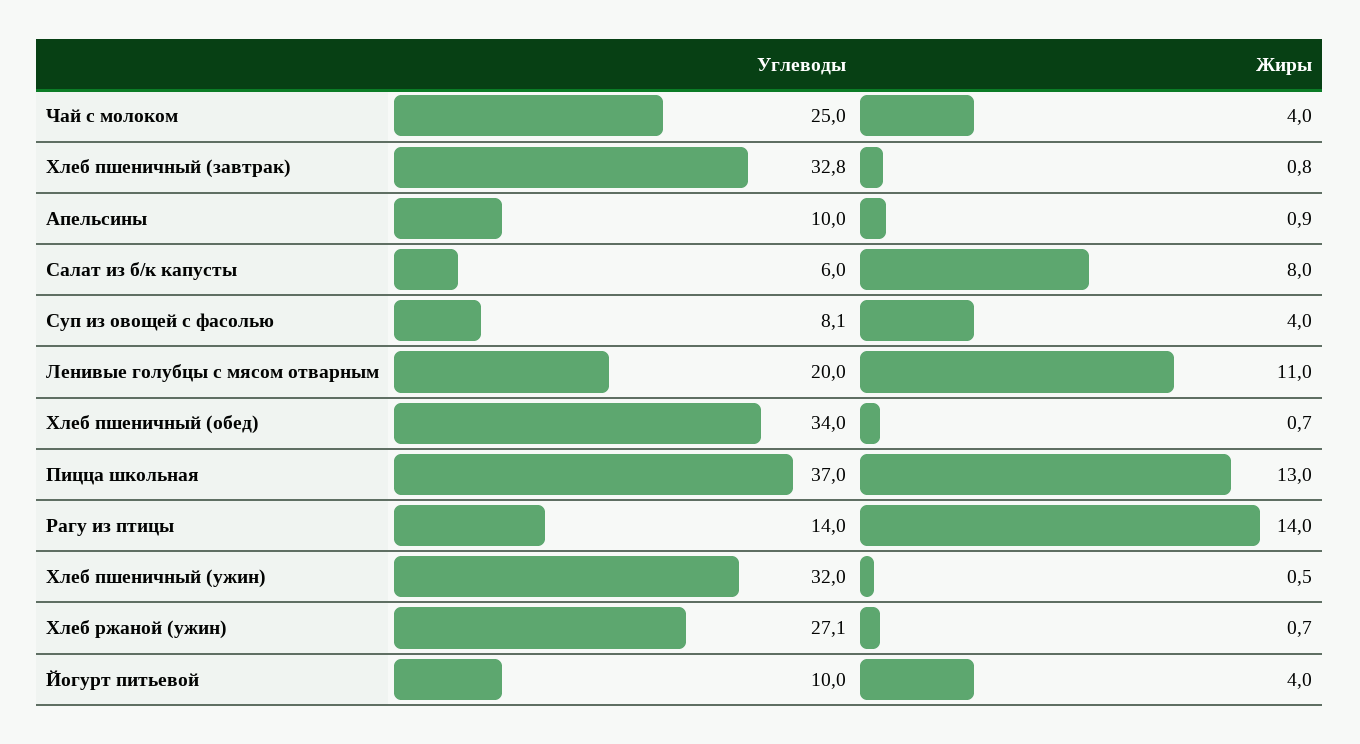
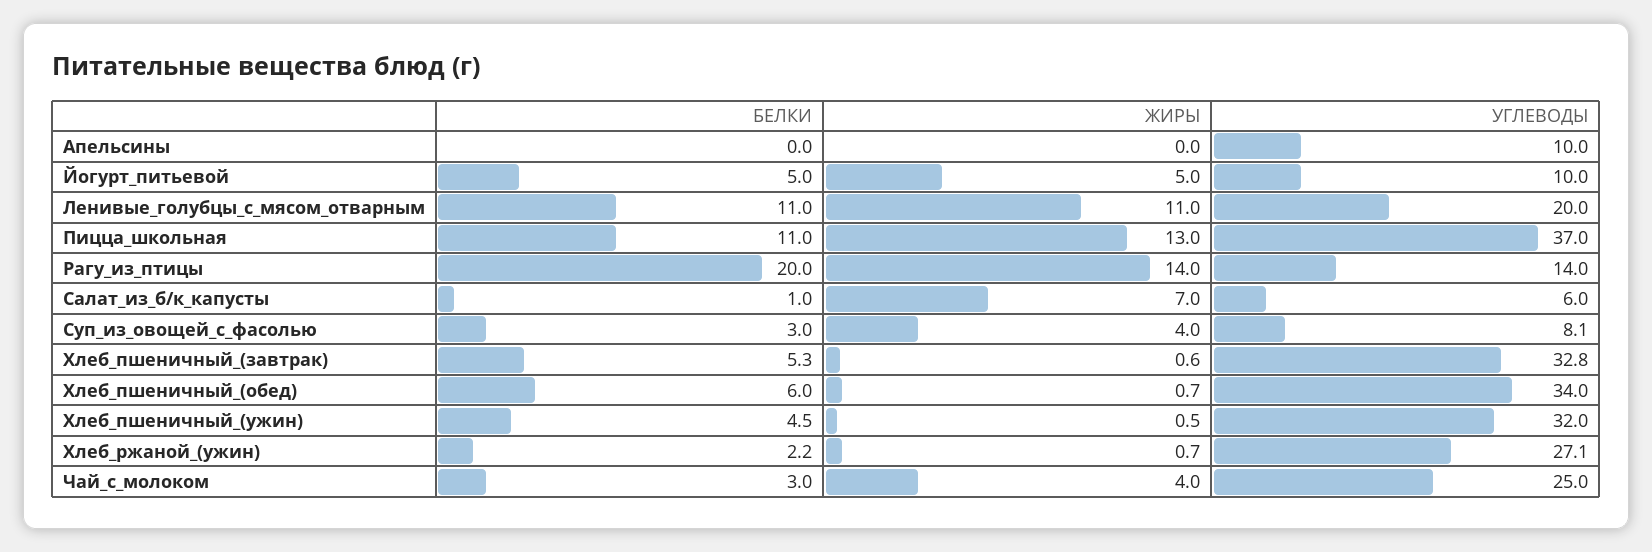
  {
    "Углеводы": {
      "Чай с молоком": 25,
      "Хлеб пшеничный (завтрак)": 32.8,
      "Апельсины": 10,
      "Салат из б/к капусты": 6,
      "Суп из овощей с фасолью": 8.1,
      "Ленивые голубцы с мясом отварным": 20,
      "Хлеб пшеничный (обед)": 34,
      "Пицца школьная": 37,
      "Рагу из птицы": 14,
      "Хлеб пшеничный (ужин)": 32,
      "Хлеб ржаной (ужин)": 27.1,
      "Йогурт питьевой": 10
    },
    "Жиры": {
      "Чай с молоком": 4,
-     "Хлеб пшеничный (завтрак)": 0.8,
+     "Хлеб пшеничный (завтрак)": 0.6,
-     "Апельсины": 0.9,
+     "Апельсины": 0,
-     "Салат из б/к капусты": 8,
+     "Салат из б/к капусты": 7,
      "Суп из овощей с фасолью": 4,
      "Ленивые голубцы с мясом отварным": 11,
      "Хлеб пшеничный (обед)": 0.7,
      "Пицца школьная": 13,
      "Рагу из птицы": 14,
      "Хлеб пшеничный (ужин)": 0.5,
      "Хлеб ржаной (ужин)": 0.7,
-     "Йогурт питьевой": 4
+     "Йогурт питьевой": 5
-   }
+   },
+   "БЕЛКИ": {
+     "Апельсины": 0,
+     "Йогурт питьевой": 5,
+     "Ленивые голубцы с мясом отварным": 11,
+     "Пицца школьная": 11,
+     "Рагу из птицы": 20,
+     "Салат из б/к капусты": 1,
+     "Суп из овощей с фасолью": 3,
+     "Хлеб пшеничный (завтрак)": 5.3,
+     "Хлеб пшеничный (обед)": 6,
+     "Хлеб пшеничный (ужин)": 4.5,
+     "Хлеб ржаной (ужин)": 2.2,
+     "Чай с молоком": 3
+   }
  }

